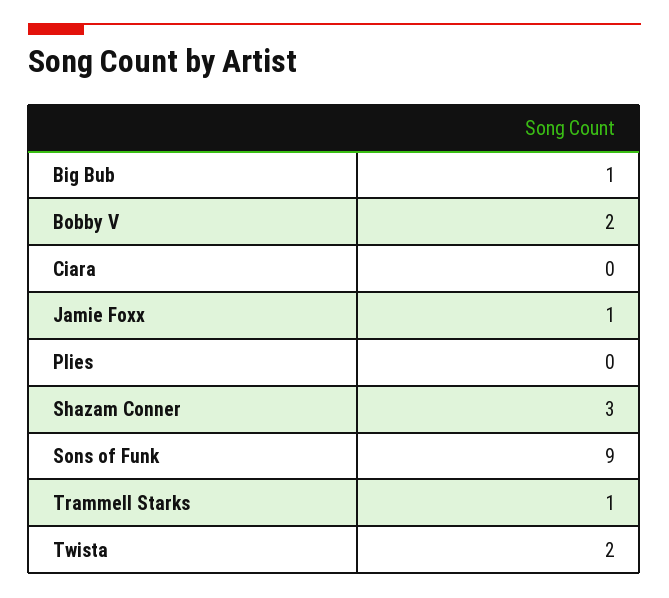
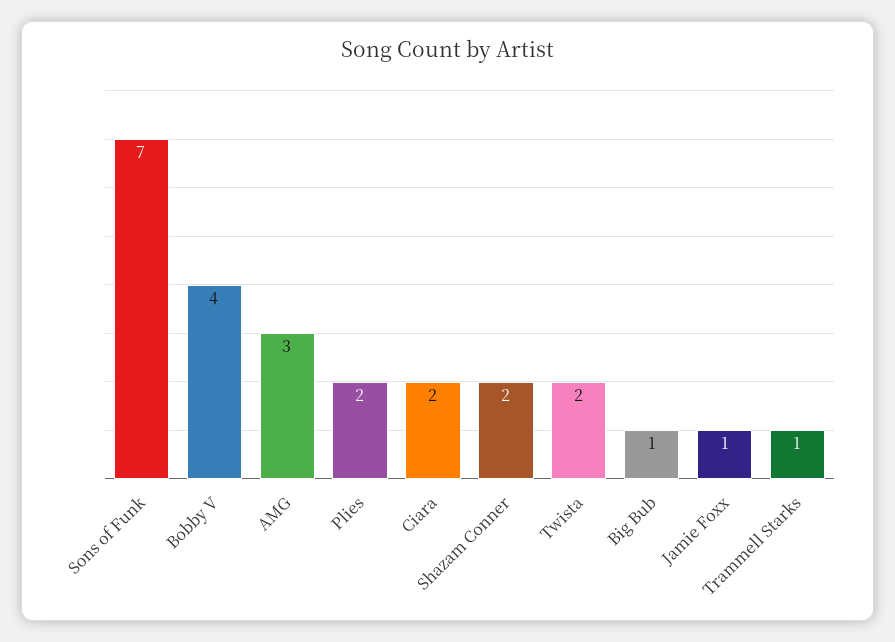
  {
    "Big Bub": 1,
-   "Bobby V": 2,
+   "Bobby V": 4,
-   "Ciara": 0,
+   "Ciara": 2,
    "Jamie Foxx": 1,
-   "Plies": 0,
+   "Plies": 2,
-   "Shazam Conner": 3,
+   "Shazam Conner": 2,
-   "Sons of Funk": 9,
+   "Sons of Funk": 7,
    "Trammell Starks": 1,
-   "Twista": 2
+   "Twista": 2,
+   "AMG": 3
  }

